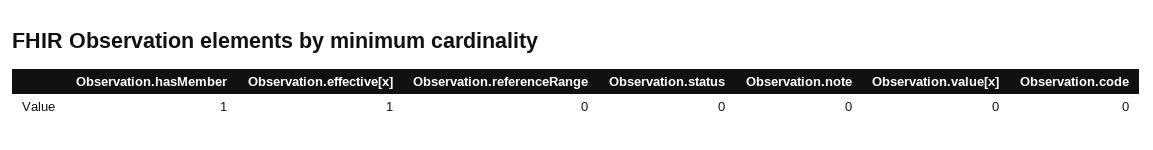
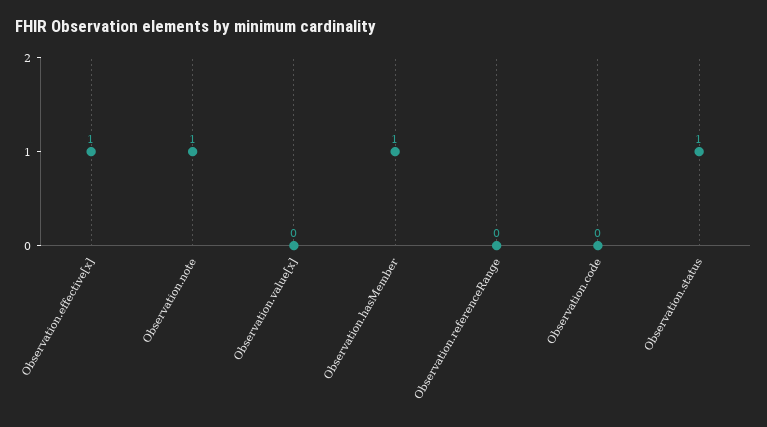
  {
    "Observation.hasMember": 1,
    "Observation.effective[x]": 1,
    "Observation.referenceRange": 0,
-   "Observation.status": 0,
+   "Observation.status": 1,
-   "Observation.note": 0,
+   "Observation.note": 1,
    "Observation.value[x]": 0,
    "Observation.code": 0
  }

